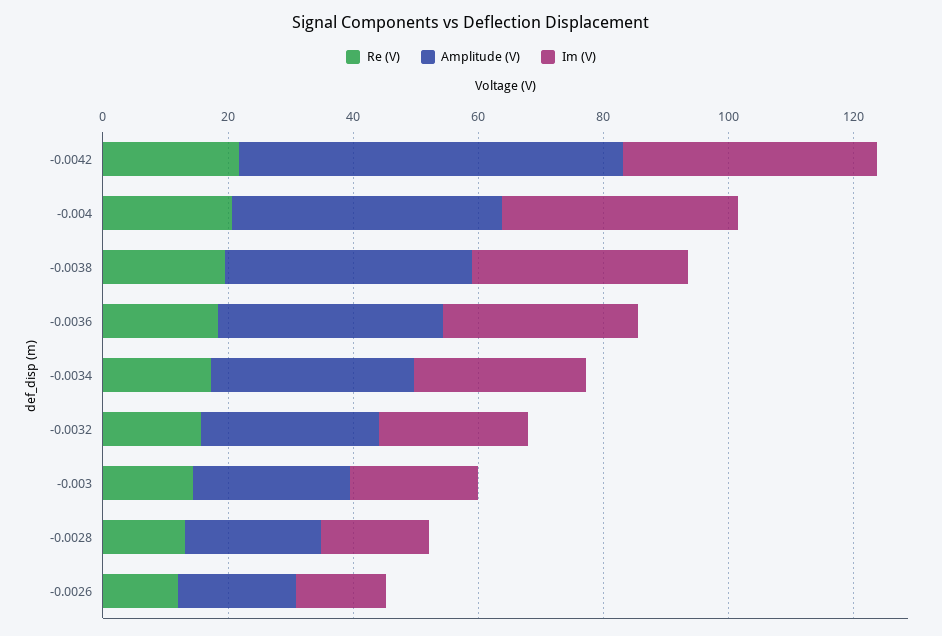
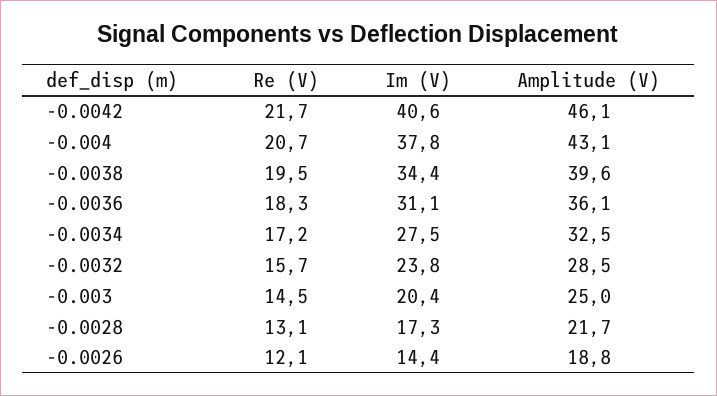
  {
    "Re (V)": {
      "-0.0042": 21.7,
      "-0.004": 20.7,
      "-0.0038": 19.5,
      "-0.0036": 18.3,
      "-0.0034": 17.2,
      "-0.0032": 15.7,
      "-0.003": 14.5,
      "-0.0028": 13.1,
      "-0.0026": 12.1
    },
    "Amplitude (V)": {
-     "-0.0042": 60,
+     "-0.0042": 46.1,
      "-0.004": 43.1,
      "-0.0038": 39.6,
      "-0.0036": 36.1,
      "-0.0034": 32.5,
      "-0.0032": 28.5,
      "-0.003": 25,
      "-0.0028": 21.7,
      "-0.0026": 18.8
    },
    "Im (V)": {
      "-0.0042": 40.6,
      "-0.004": 37.8,
      "-0.0038": 34.4,
      "-0.0036": 31.1,
      "-0.0034": 27.5,
      "-0.0032": 23.8,
      "-0.003": 20.4,
      "-0.0028": 17.3,
      "-0.0026": 14.4
    }
  }

